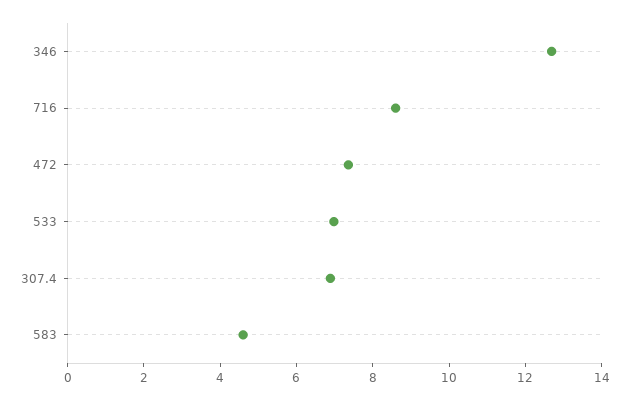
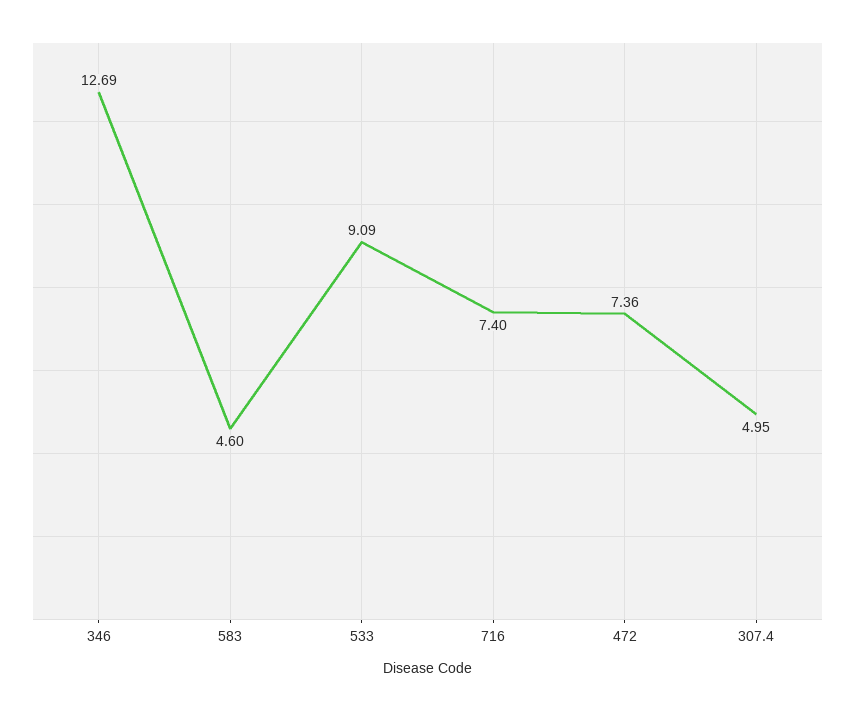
  {
    "346": 12.69,
-   "716": 8.5,
+   "716": 7.4,
    "472": 7.36,
-   "533": 7,
+   "533": 9.09,
-   "307.4": 7,
+   "307.4": 4.95,
    "583": 4.6
  }

